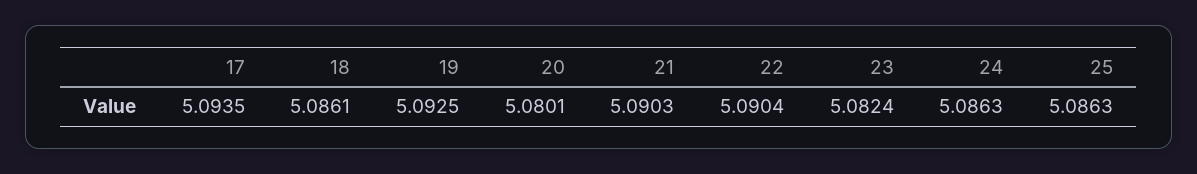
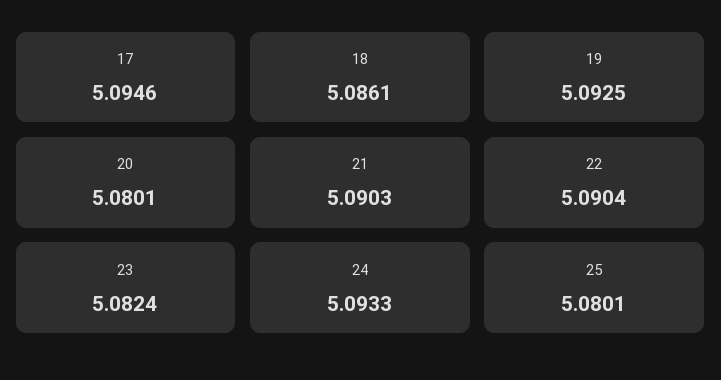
  {
-   "17": 5.0935,
+   "17": 5.0946,
    "18": 5.0861,
    "19": 5.0925,
    "20": 5.0801,
    "21": 5.0903,
    "22": 5.0904,
    "23": 5.0824,
-   "24": 5.0863,
+   "24": 5.0933,
-   "25": 5.0863
+   "25": 5.0801
  }

